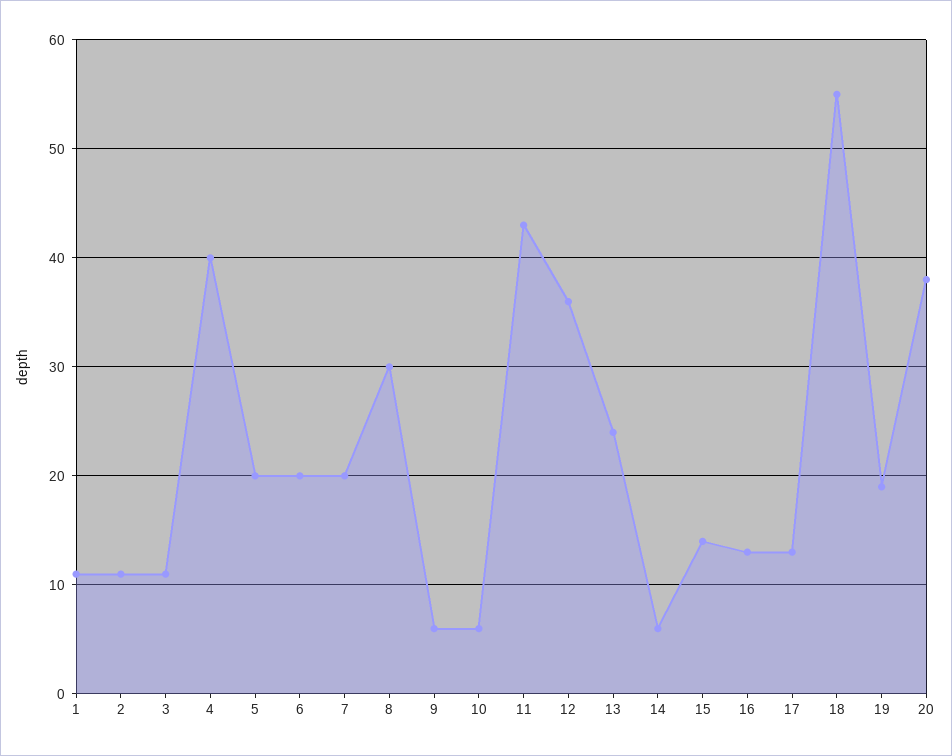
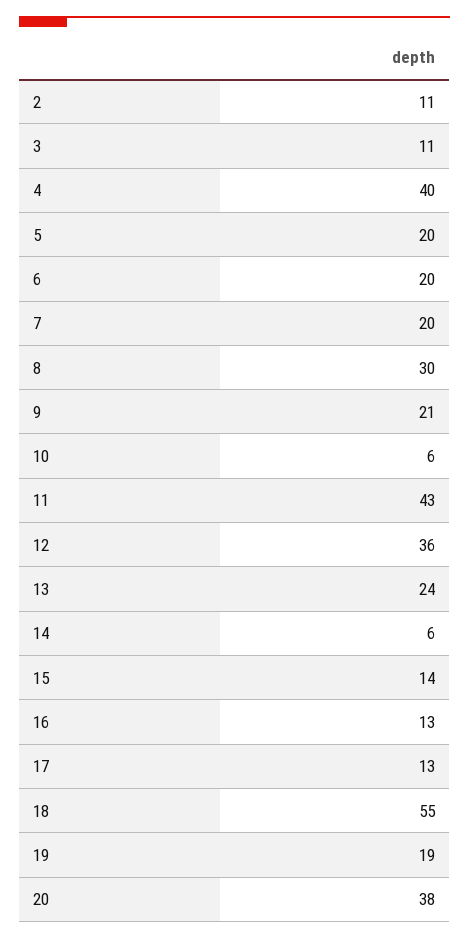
  {
-   "1": 11,
    "2": 11,
    "3": 11,
    "4": 40,
    "5": 20,
    "6": 20,
    "7": 20,
    "8": 30,
-   "9": 6,
+   "9": 21,
    "10": 6,
    "11": 43,
    "12": 36,
    "13": 24,
    "14": 6,
    "15": 14,
    "16": 13,
    "17": 13,
    "18": 55,
    "19": 19,
    "20": 38
  }

